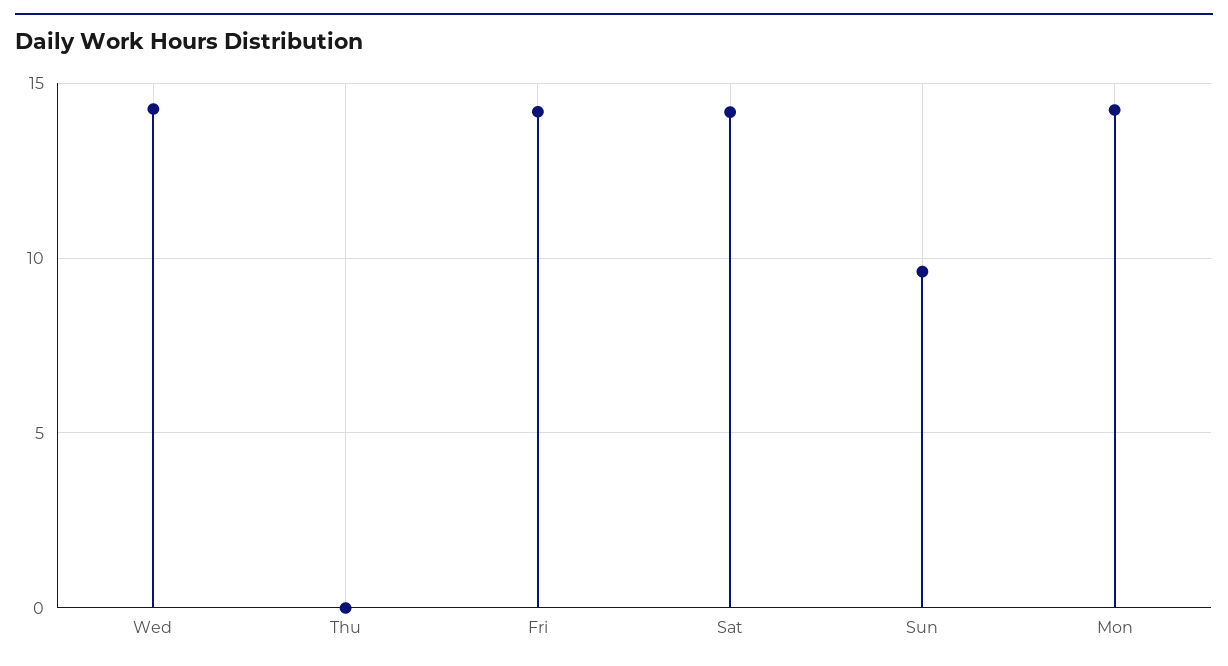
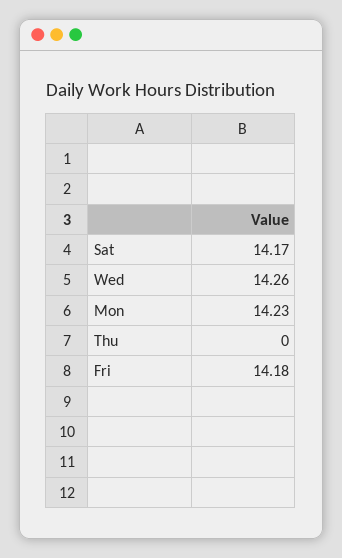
  {
    "Wed": 14.26,
    "Thu": 0,
    "Fri": 14.18,
    "Sat": 14.17,
-   "Sun": 9.5,
    "Mon": 14.23
  }

